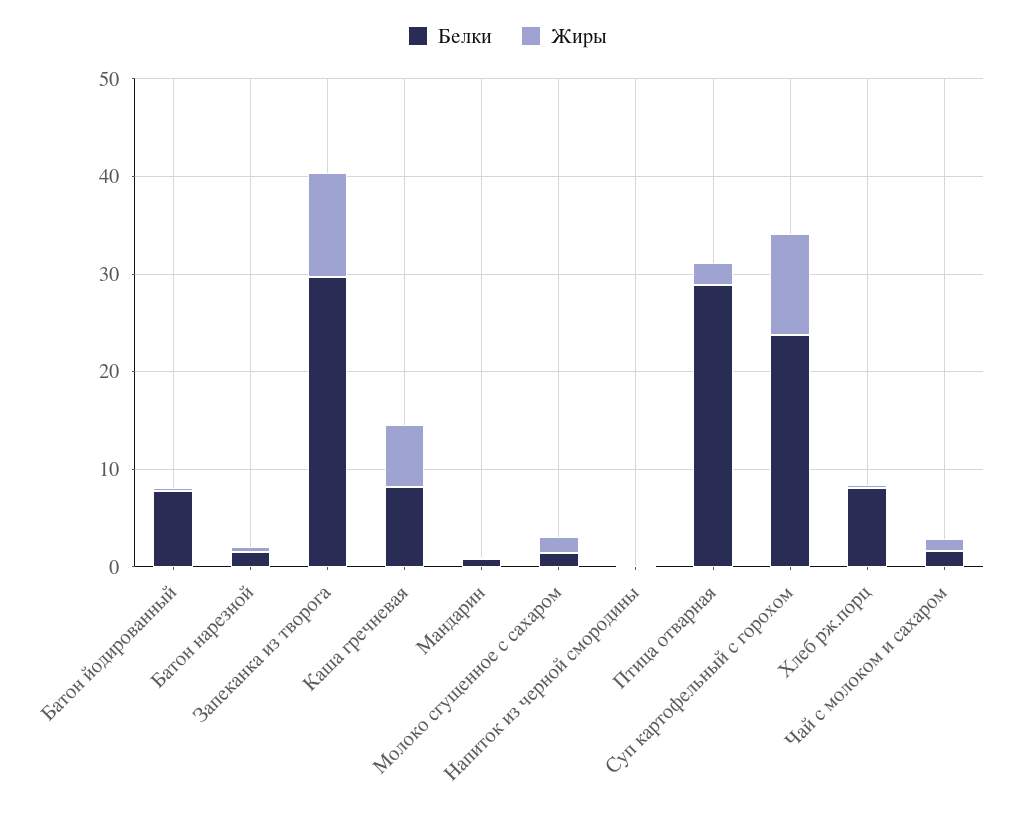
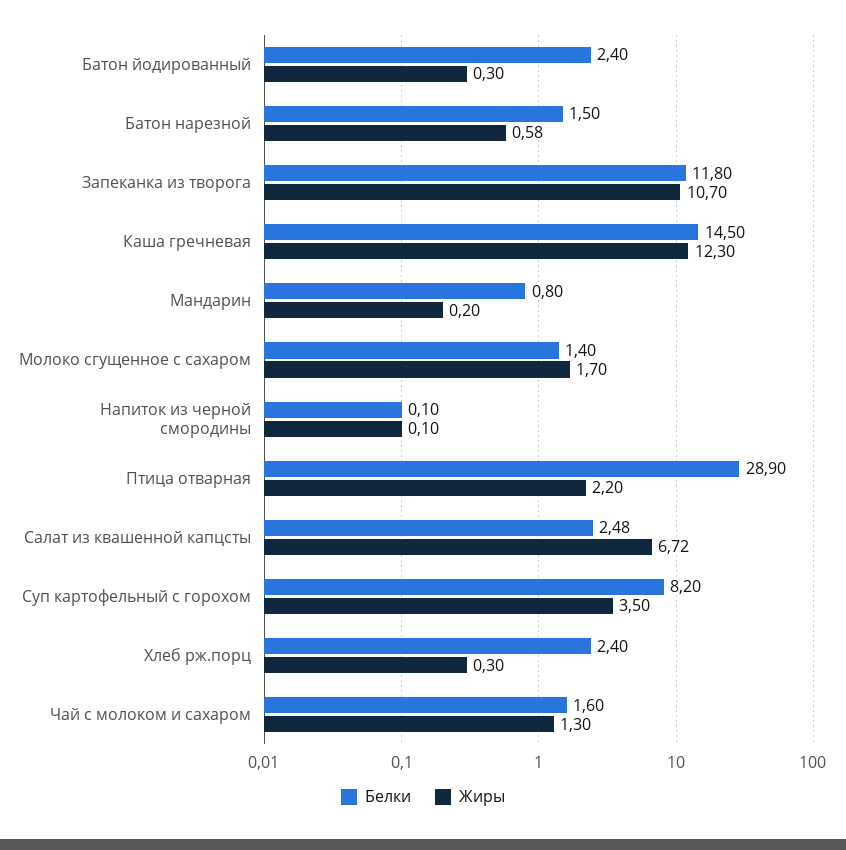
  {
    "Белки": {
-     "Батон йодированный": 8,
+     "Батон йодированный": 2.4,
      "Батон нарезной": 1.5,
-     "Запеканка из творога": 30,
+     "Запеканка из творога": 11.8,
-     "Каша гречневая": 8,
+     "Каша гречневая": 14.5,
      "Мандарин": 0.8,
      "Молоко сгущенное с сахаром": 1.4,
      "Напиток из черной смородины": 0.1,
      "Птица отварная": 28.9,
-     "Суп картофельный с горохом": 24,
+     "Суп картофельный с горохом": 8.2,
-     "Хлеб рж.порц": 8,
+     "Хлеб рж.порц": 2.4,
-     "Чай с молоком и сахаром": 1.6
+     "Чай с молоком и сахаром": 1.6,
+     "Салат из квашенной капцсты": 2.48
    },
    "Жиры": {
      "Батон йодированный": 0.3,
      "Батон нарезной": 0.58,
      "Запеканка из творога": 10.7,
-     "Каша гречневая": 6,
+     "Каша гречневая": 12.3,
      "Мандарин": 0.2,
      "Молоко сгущенное с сахаром": 1.7,
      "Напиток из черной смородины": 0.1,
      "Птица отварная": 2.2,
-     "Суп картофельный с горохом": 10,
+     "Суп картофельный с горохом": 3.5,
      "Хлеб рж.порц": 0.3,
-     "Чай с молоком и сахаром": 1.3
+     "Чай с молоком и сахаром": 1.3,
+     "Салат из квашенной капцсты": 6.72
    }
  }

